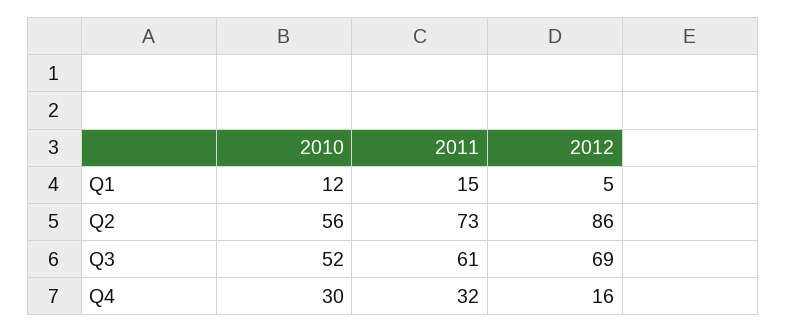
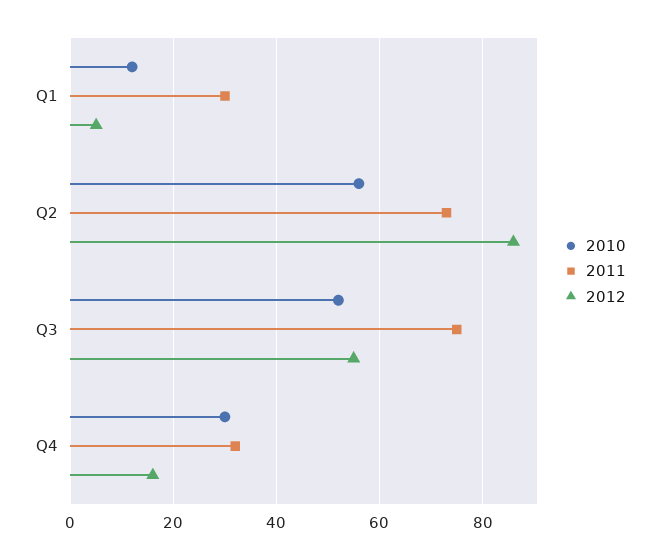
  {
    "2010": {
      "Q1": 12,
      "Q2": 56,
      "Q3": 52,
      "Q4": 30
    },
    "2011": {
-     "Q1": 15,
+     "Q1": 30,
      "Q2": 73,
-     "Q3": 61,
+     "Q3": 75,
      "Q4": 32
    },
    "2012": {
      "Q1": 5,
      "Q2": 86,
-     "Q3": 69,
+     "Q3": 55,
      "Q4": 16
    }
  }

